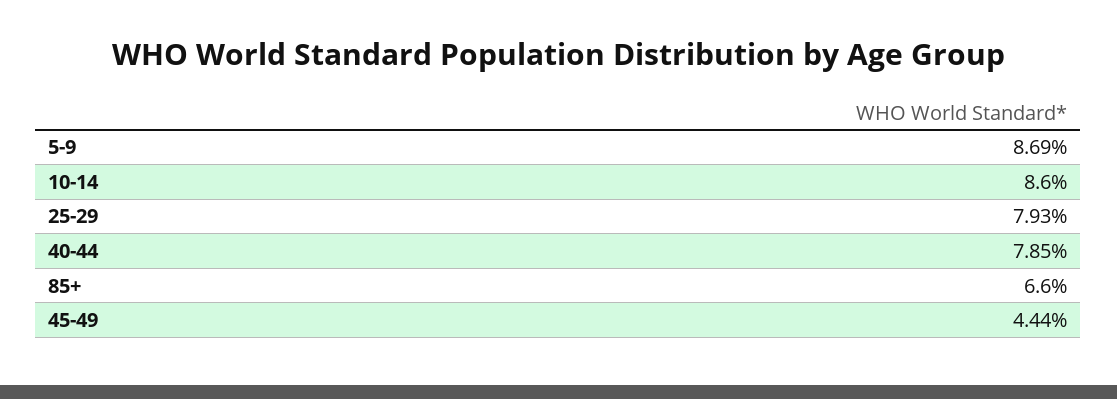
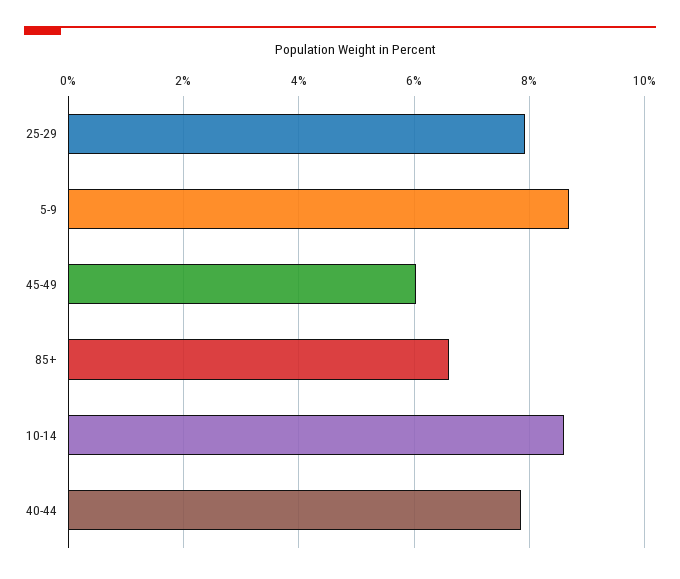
  {
    "5-9": 8.69,
    "10-14": 8.6,
    "25-29": 7.93,
    "40-44": 7.85,
    "85+": 6.6,
-   "45-49": 4.44
+   "45-49": 6
  }

